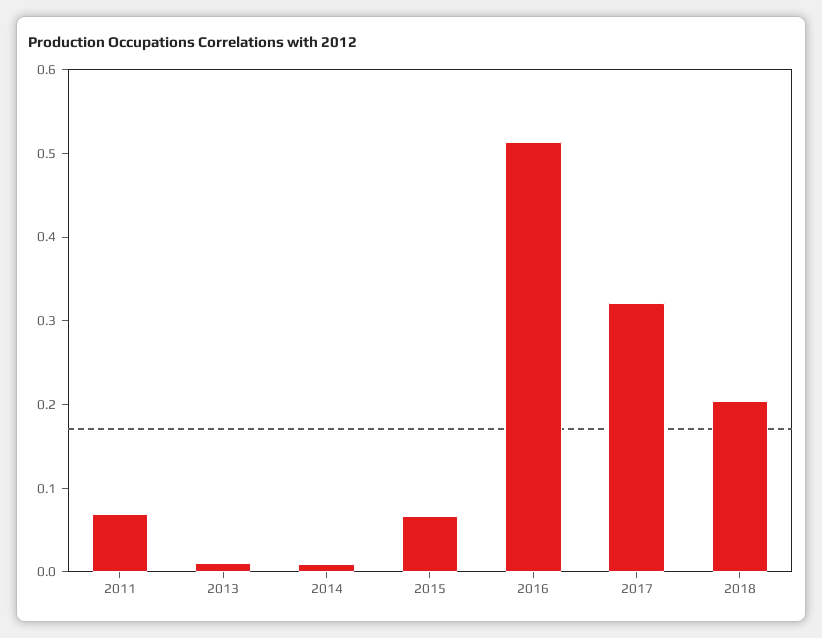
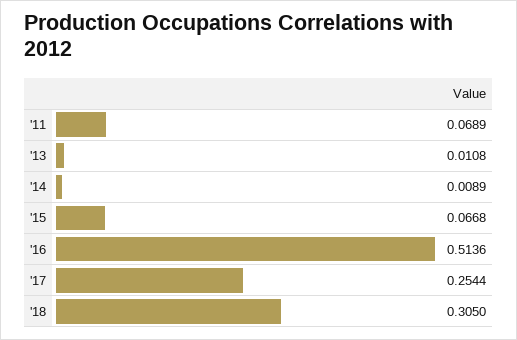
  {
    "2011": 0.0689,
    "2013": 0.0108,
    "2014": 0.0089,
    "2015": 0.0668,
    "2016": 0.5136,
-   "2017": 0.32,
+   "2017": 0.2544,
-   "2018": 0.2
+   "2018": 0.305
  }

